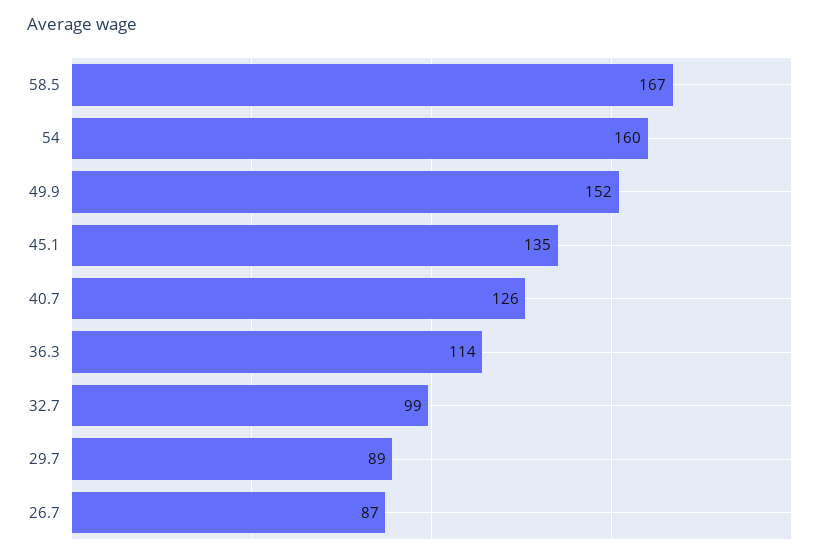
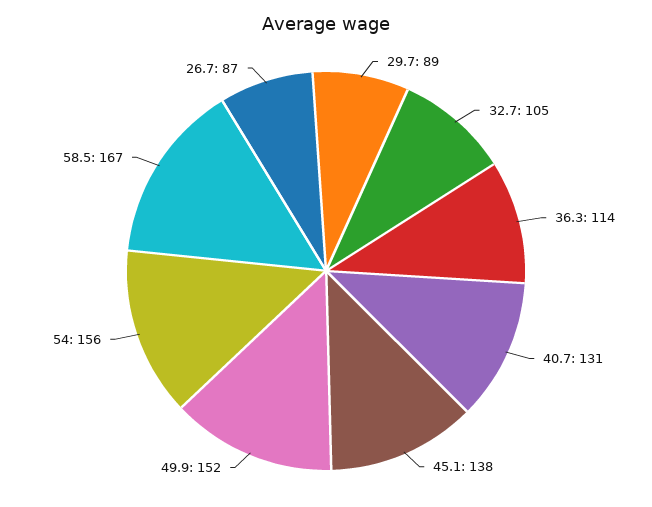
  {
    "58.5": 167,
-   "54": 160,
+   "54": 156,
    "49.9": 152,
-   "45.1": 135,
+   "45.1": 138,
-   "40.7": 126,
+   "40.7": 131,
    "36.3": 114,
-   "32.7": 99,
+   "32.7": 105,
    "29.7": 89,
    "26.7": 87
  }

